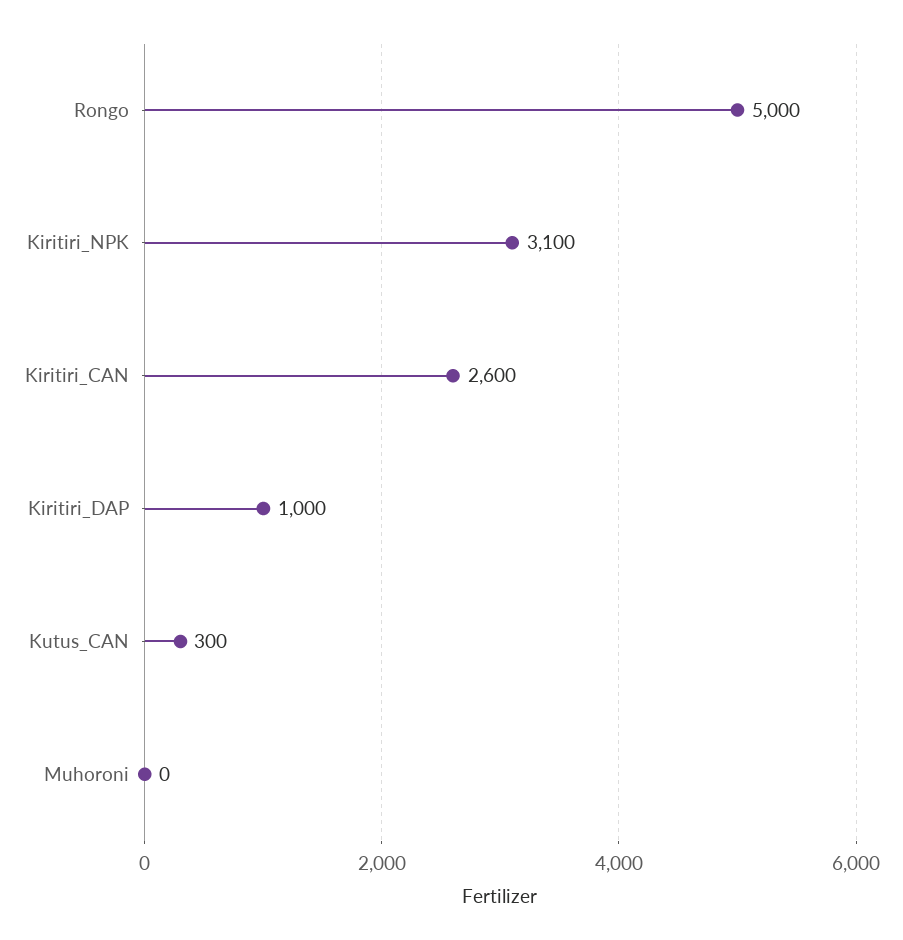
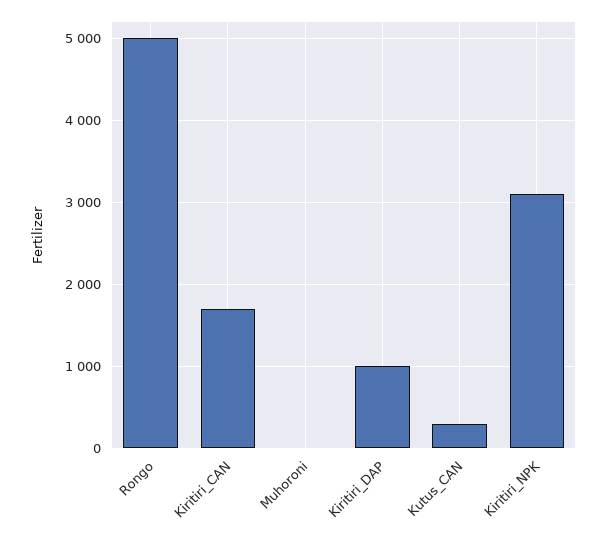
  {
    "Rongo": 5000,
    "Kiritiri_NPK": 3100,
-   "Kiritiri_CAN": 2600,
+   "Kiritiri_CAN": 1700,
    "Kiritiri_DAP": 1000,
    "Kutus_CAN": 300,
    "Muhoroni": 0
  }

